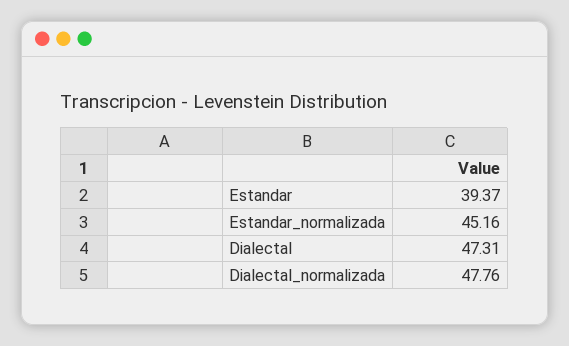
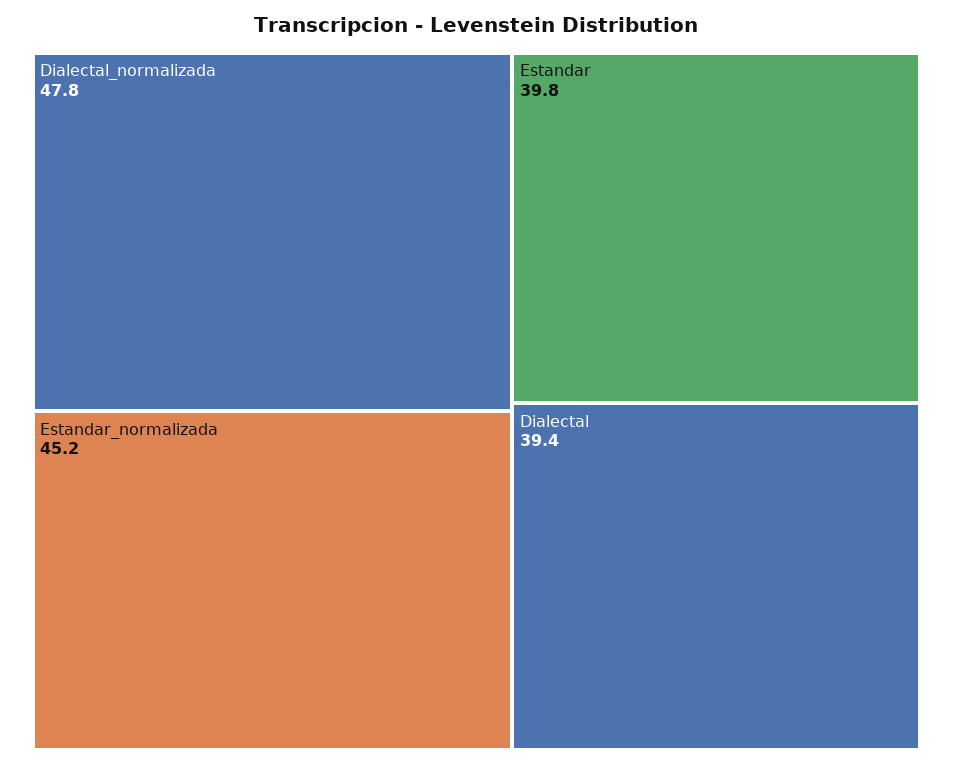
  {
-   "Estandar": 39.37,
+   "Estandar": 39.8,
    "Estandar_normalizada": 45.16,
-   "Dialectal": 47.31,
+   "Dialectal": 39.4,
    "Dialectal_normalizada": 47.76
  }

